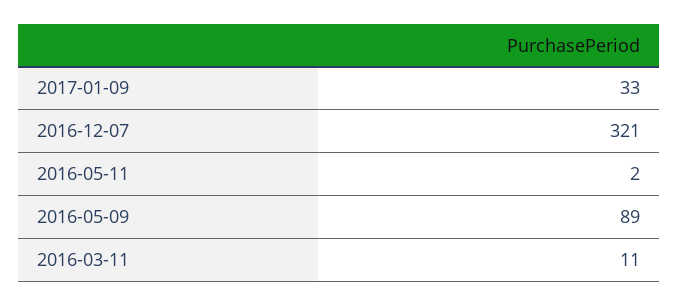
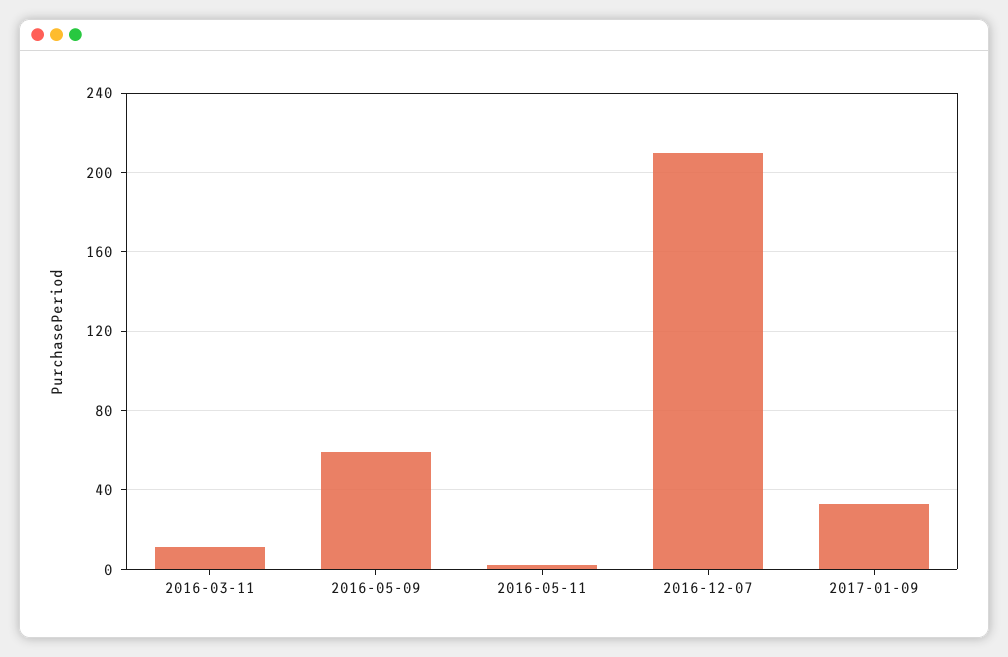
  {
    "2017-01-09": 33,
-   "2016-12-07": 321,
+   "2016-12-07": 210,
    "2016-05-11": 2,
-   "2016-05-09": 89,
+   "2016-05-09": 60,
    "2016-03-11": 11
  }

